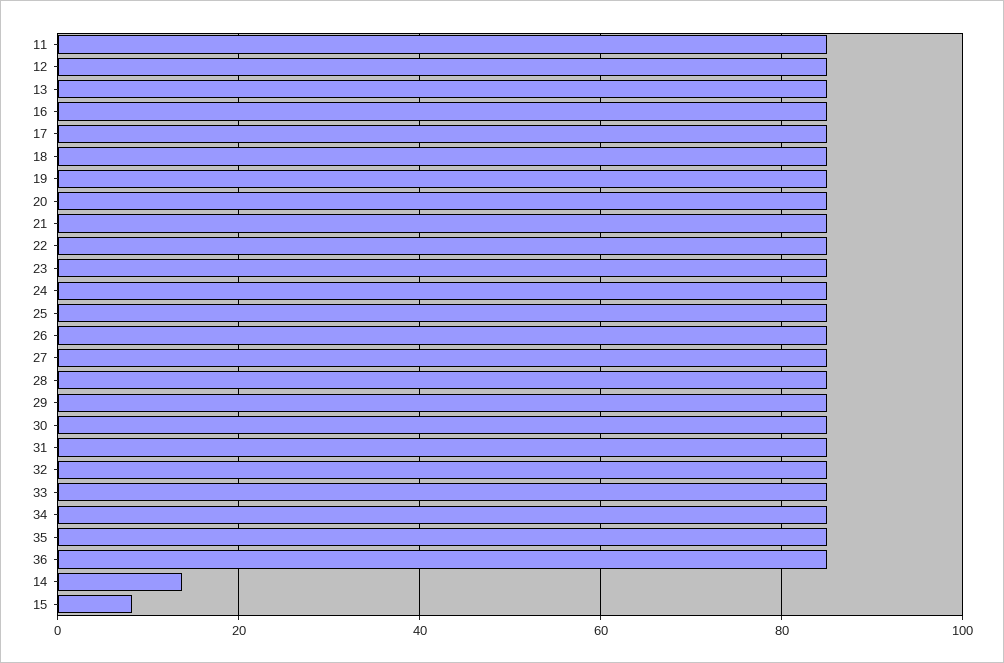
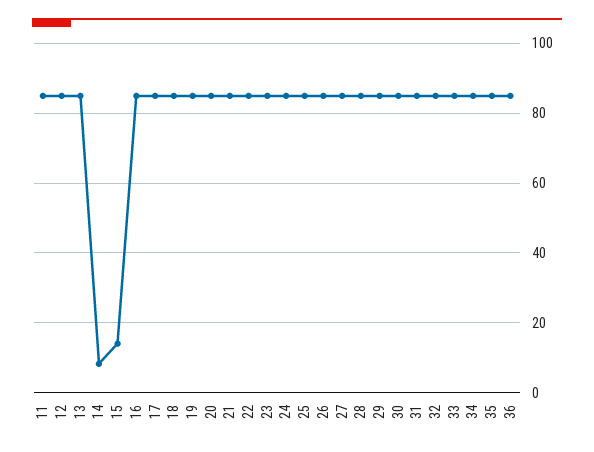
  {
    "11": 86,
    "12": 86,
    "13": 86,
    "16": 86,
    "17": 86,
    "18": 86,
    "19": 86,
    "20": 86,
    "21": 86,
    "22": 86,
    "23": 86,
    "24": 86,
    "25": 86,
    "26": 86,
    "27": 86,
    "28": 86,
    "29": 86,
    "30": 86,
    "31": 86,
    "32": 86,
    "33": 86,
    "34": 86,
    "35": 86,
    "36": 86,
-   "14": 14,
+   "14": 8,
-   "15": 8
+   "15": 14
  }

